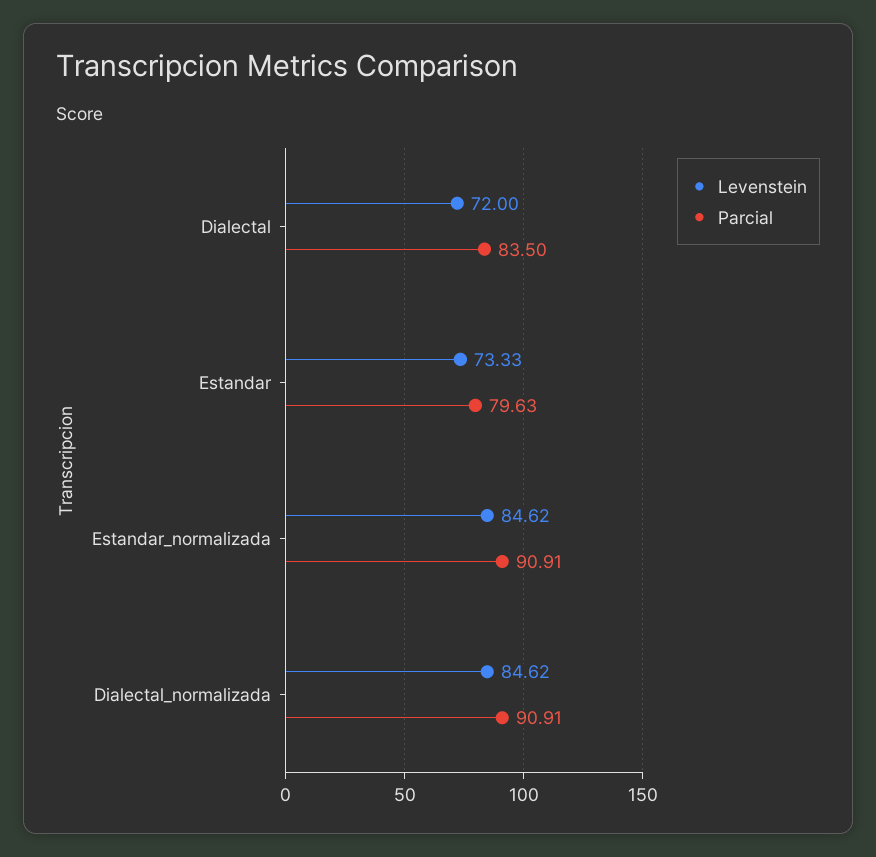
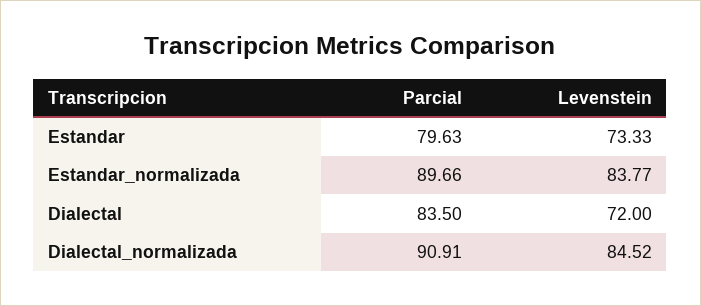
  {
    "Levenstein": {
      "Dialectal": 72,
      "Estandar": 73.33,
-     "Estandar_normalizada": 84.62,
+     "Estandar_normalizada": 83.77,
-     "Dialectal_normalizada": 84.62
+     "Dialectal_normalizada": 84.52
    },
    "Parcial": {
      "Dialectal": 83.5,
      "Estandar": 79.63,
-     "Estandar_normalizada": 90.91,
+     "Estandar_normalizada": 89.66,
      "Dialectal_normalizada": 90.91
    }
  }

